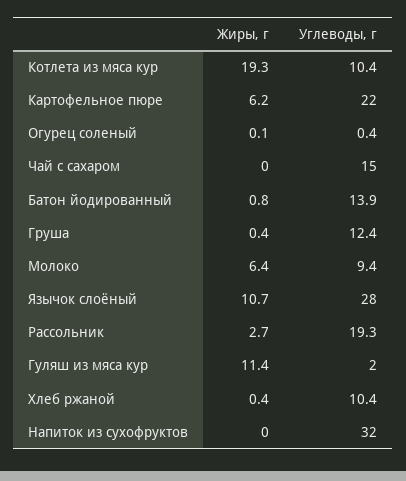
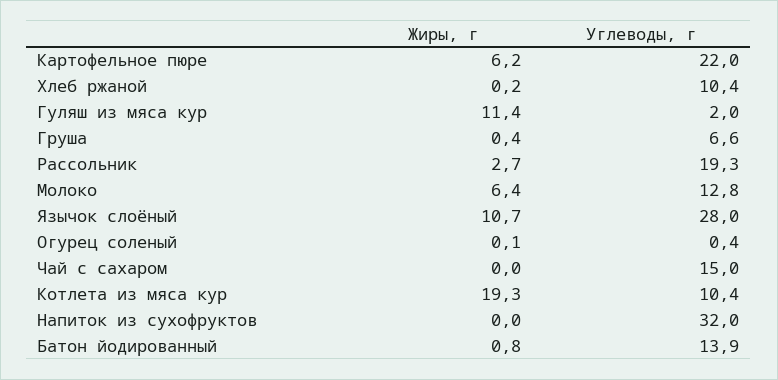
  {
    "Жиры, г": {
      "Котлета из мяса кур": 19.3,
      "Картофельное пюре": 6.2,
      "Огурец соленый": 0.1,
      "Чай с сахаром": 0,
      "Батон йодированный": 0.8,
      "Груша": 0.4,
      "Молоко": 6.4,
      "Язычок слоёный": 10.7,
      "Рассольник": 2.7,
      "Гуляш из мяса кур": 11.4,
-     "Хлеб ржаной": 0.4,
+     "Хлеб ржаной": 0.2,
      "Напиток из сухофруктов": 0
    },
    "Углеводы, г": {
      "Котлета из мяса кур": 10.4,
      "Картофельное пюре": 22,
      "Огурец соленый": 0.4,
      "Чай с сахаром": 15,
      "Батон йодированный": 13.9,
-     "Груша": 12.4,
+     "Груша": 6.6,
-     "Молоко": 9.4,
+     "Молоко": 12.8,
      "Язычок слоёный": 28,
      "Рассольник": 19.3,
      "Гуляш из мяса кур": 2,
      "Хлеб ржаной": 10.4,
      "Напиток из сухофруктов": 32
    }
  }

